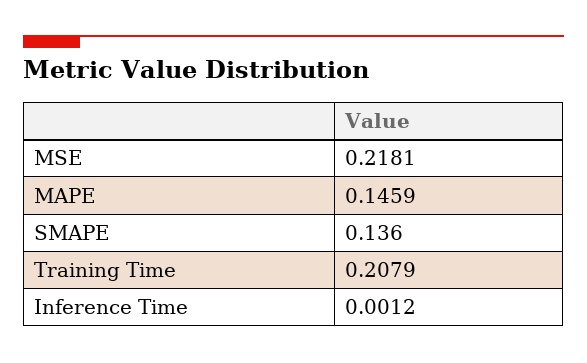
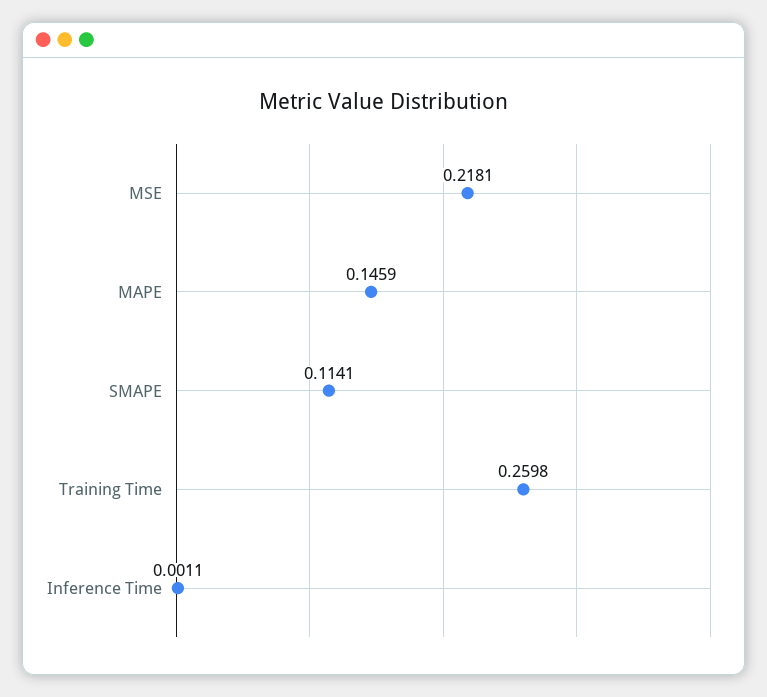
  {
    "MSE": 0.2181,
    "MAPE": 0.1459,
-   "SMAPE": 0.136,
+   "SMAPE": 0.1141,
-   "Training Time": 0.2079,
+   "Training Time": 0.2598,
-   "Inference Time": 0.0012
+   "Inference Time": 0.0011
  }

